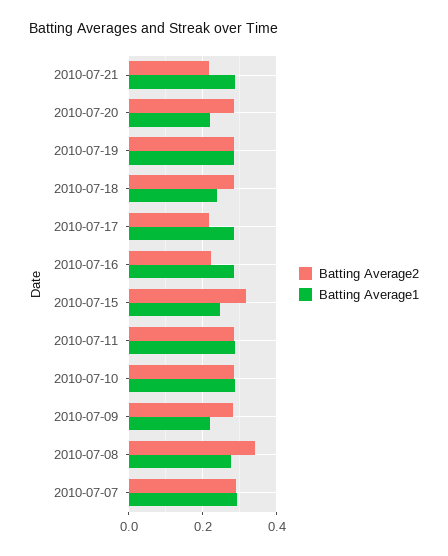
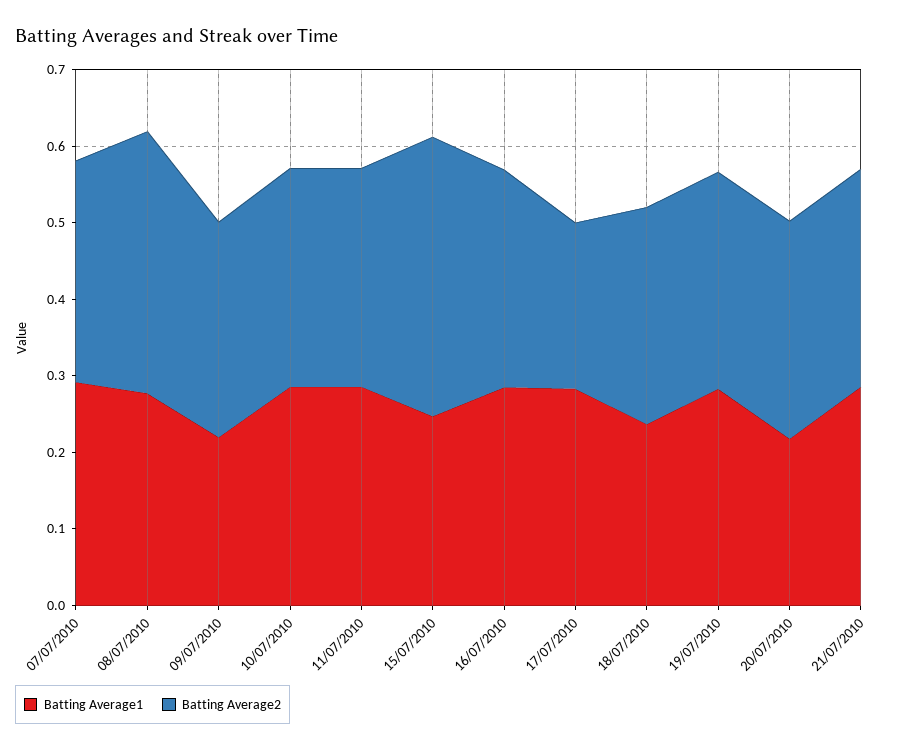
  {
    "Batting Average2": {
-     "2010-07-21": 0.22,
+     "2010-07-21": 0.28,
      "2010-07-20": 0.28,
      "2010-07-19": 0.28,
      "2010-07-18": 0.28,
      "2010-07-17": 0.22,
-     "2010-07-16": 0.22,
+     "2010-07-16": 0.28,
-     "2010-07-15": 0.32,
+     "2010-07-15": 0.36,
      "2010-07-11": 0.28,
      "2010-07-10": 0.28,
      "2010-07-09": 0.28,
      "2010-07-08": 0.34,
      "2010-07-07": 0.28
    },
    "Batting Average1": {
      "2010-07-21": 0.28,
      "2010-07-20": 0.22,
      "2010-07-19": 0.28,
      "2010-07-18": 0.24,
      "2010-07-17": 0.28,
      "2010-07-16": 0.28,
      "2010-07-15": 0.24,
      "2010-07-11": 0.28,
      "2010-07-10": 0.28,
      "2010-07-09": 0.22,
      "2010-07-08": 0.28,
      "2010-07-07": 0.3
    }
  }

